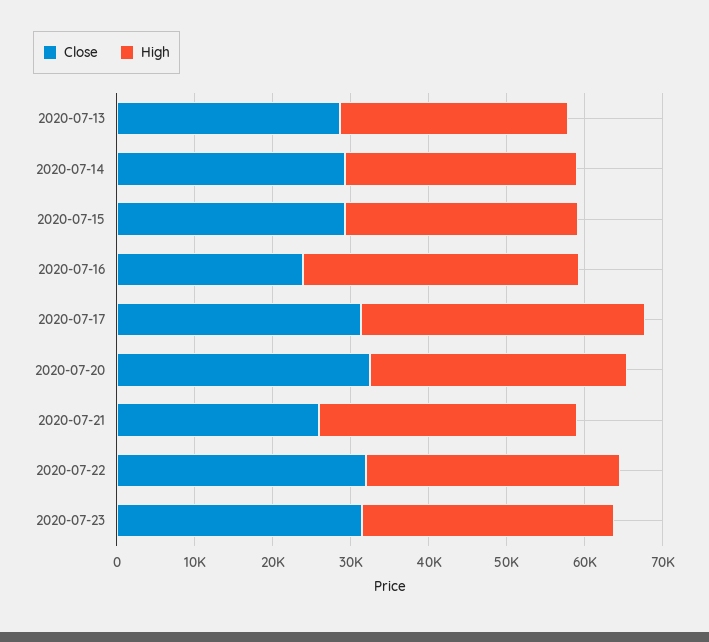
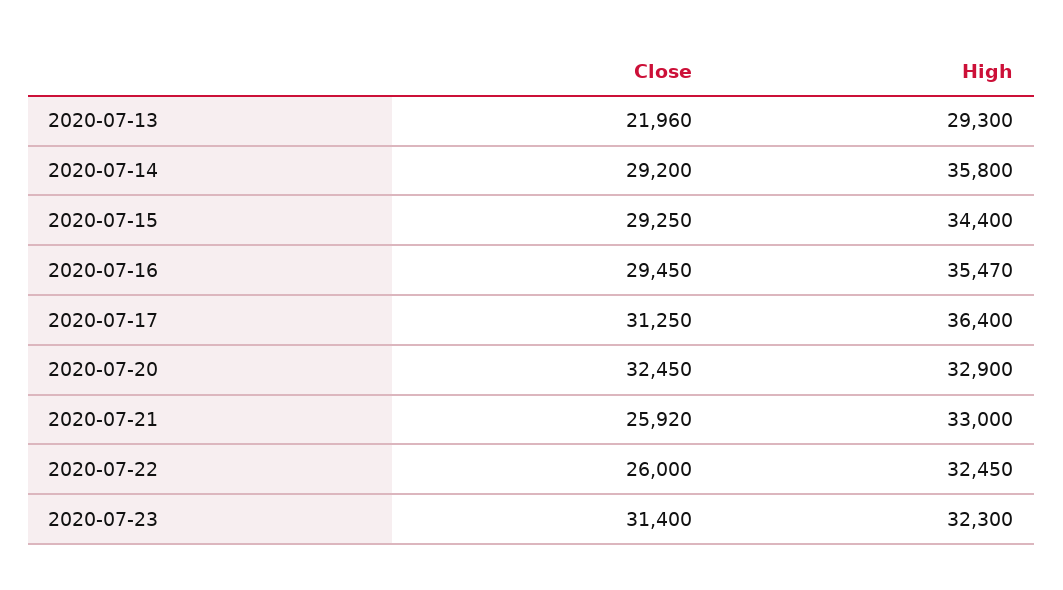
  {
    "Close": {
-     "2020-07-13": 28000,
+     "2020-07-13": 21960,
      "2020-07-14": 29200,
      "2020-07-15": 29250,
-     "2020-07-16": 24000,
+     "2020-07-16": 29450,
      "2020-07-17": 31250,
      "2020-07-20": 32450,
      "2020-07-21": 25920,
-     "2020-07-22": 32000,
+     "2020-07-22": 26000,
      "2020-07-23": 31400
    },
    "High": {
      "2020-07-13": 29300,
-     "2020-07-14": 30000,
+     "2020-07-14": 35800,
-     "2020-07-15": 30000,
+     "2020-07-15": 34400,
      "2020-07-16": 35470,
      "2020-07-17": 36400,
      "2020-07-20": 32900,
      "2020-07-21": 33000,
      "2020-07-22": 32450,
      "2020-07-23": 32300
    }
  }

